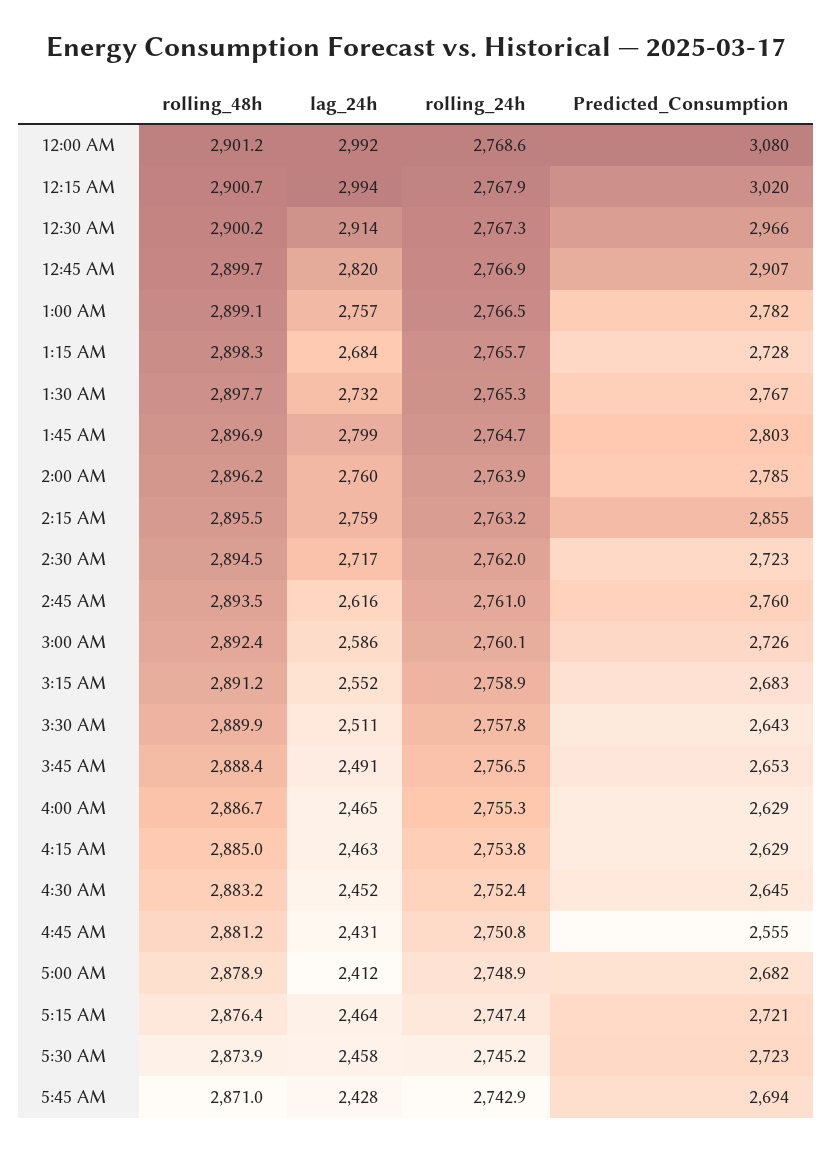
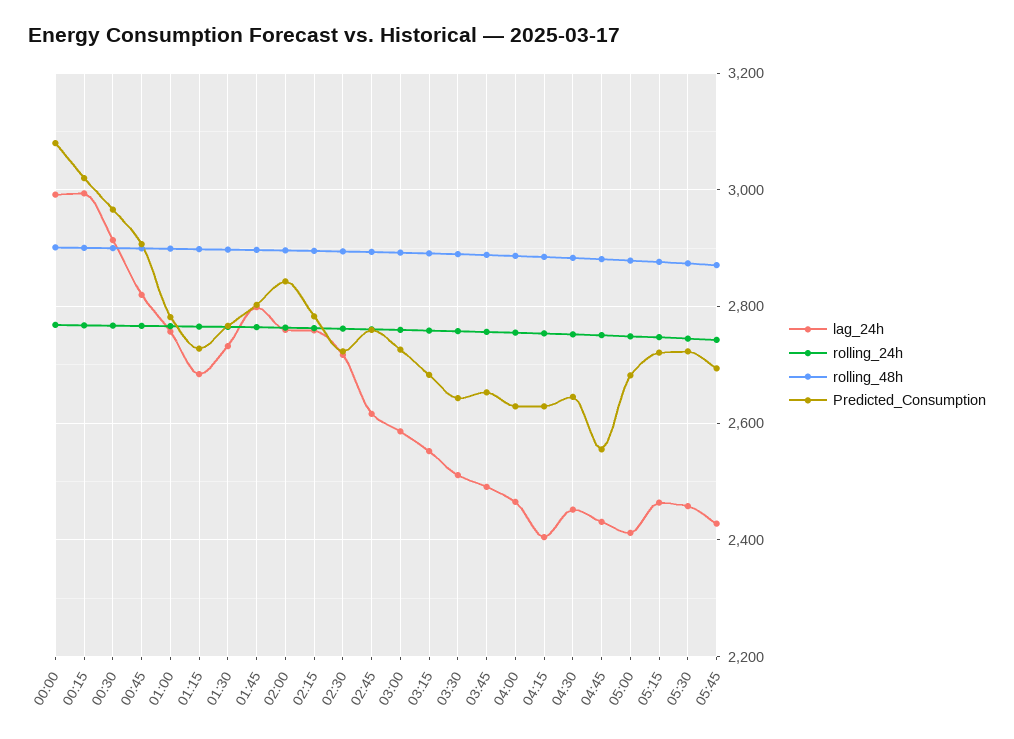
  {
    "rolling_48h": {
      "12:00 AM": 2901.2,
      "12:15 AM": 2900.7,
      "12:30 AM": 2900.2,
      "12:45 AM": 2899.7,
      "1:00 AM": 2899.1,
      "1:15 AM": 2898.3,
      "1:30 AM": 2897.7,
      "1:45 AM": 2896.9,
      "2:00 AM": 2896.2,
      "2:15 AM": 2895.5,
      "2:30 AM": 2894.5,
      "2:45 AM": 2893.5,
      "3:00 AM": 2892.4,
      "3:15 AM": 2891.2,
      "3:30 AM": 2889.9,
      "3:45 AM": 2888.4,
      "4:00 AM": 2886.7,
      "4:15 AM": 2885,
      "4:30 AM": 2883.2,
      "4:45 AM": 2881.2,
      "5:00 AM": 2878.9,
      "5:15 AM": 2876.4,
      "5:30 AM": 2873.9,
      "5:45 AM": 2871
    },
    "lag_24h": {
      "12:00 AM": 2992,
      "12:15 AM": 2994,
      "12:30 AM": 2914,
      "12:45 AM": 2820,
      "1:00 AM": 2757,
      "1:15 AM": 2684,
      "1:30 AM": 2732,
      "1:45 AM": 2799,
      "2:00 AM": 2760,
      "2:15 AM": 2759,
      "2:30 AM": 2717,
      "2:45 AM": 2616,
      "3:00 AM": 2586,
      "3:15 AM": 2552,
      "3:30 AM": 2511,
      "3:45 AM": 2491,
      "4:00 AM": 2465,
-     "4:15 AM": 2463,
+     "4:15 AM": 2400,
      "4:30 AM": 2452,
      "4:45 AM": 2431,
      "5:00 AM": 2412,
      "5:15 AM": 2464,
      "5:30 AM": 2458,
      "5:45 AM": 2428
    },
    "rolling_24h": {
      "12:00 AM": 2768.6,
      "12:15 AM": 2767.9,
      "12:30 AM": 2767.3,
      "12:45 AM": 2766.9,
      "1:00 AM": 2766.5,
      "1:15 AM": 2765.7,
      "1:30 AM": 2765.3,
      "1:45 AM": 2764.7,
      "2:00 AM": 2763.9,
      "2:15 AM": 2763.2,
      "2:30 AM": 2762,
      "2:45 AM": 2761,
      "3:00 AM": 2760.1,
      "3:15 AM": 2758.9,
      "3:30 AM": 2757.8,
      "3:45 AM": 2756.5,
      "4:00 AM": 2755.3,
      "4:15 AM": 2753.8,
      "4:30 AM": 2752.4,
      "4:45 AM": 2750.8,
      "5:00 AM": 2748.9,
      "5:15 AM": 2747.4,
      "5:30 AM": 2745.2,
      "5:45 AM": 2742.9
    },
    "Predicted_Consumption": {
      "12:00 AM": 3080,
      "12:15 AM": 3020,
      "12:30 AM": 2966,
      "12:45 AM": 2907,
      "1:00 AM": 2782,
      "1:15 AM": 2728,
      "1:30 AM": 2767,
      "1:45 AM": 2803,
-     "2:00 AM": 2785,
+     "2:00 AM": 2840,
-     "2:15 AM": 2855,
+     "2:15 AM": 2780,
      "2:30 AM": 2723,
      "2:45 AM": 2760,
      "3:00 AM": 2726,
      "3:15 AM": 2683,
      "3:30 AM": 2643,
      "3:45 AM": 2653,
      "4:00 AM": 2629,
      "4:15 AM": 2629,
      "4:30 AM": 2645,
      "4:45 AM": 2555,
      "5:00 AM": 2682,
      "5:15 AM": 2721,
      "5:30 AM": 2723,
      "5:45 AM": 2694
    }
  }

